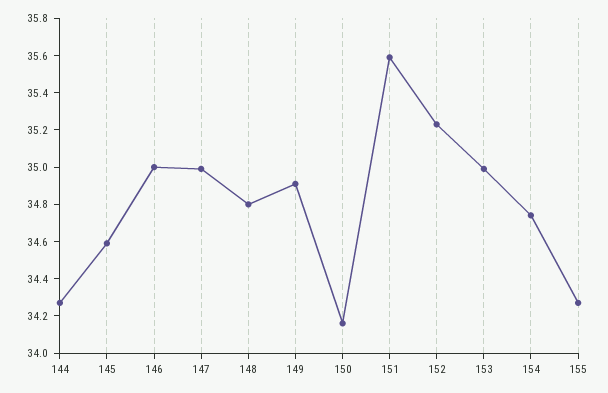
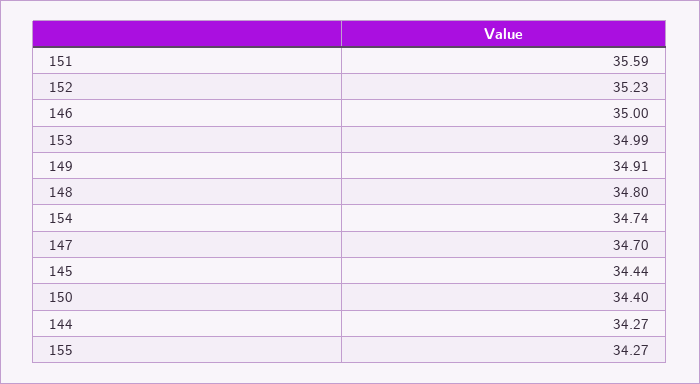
  {
    "144": 34.27,
-   "145": 34.6,
+   "145": 34.44,
    "146": 35,
-   "147": 35,
+   "147": 34.7,
    "148": 34.8,
    "149": 34.91,
-   "150": 34.15,
+   "150": 34.4,
    "151": 35.59,
    "152": 35.23,
    "153": 34.99,
    "154": 34.74,
    "155": 34.27
  }

